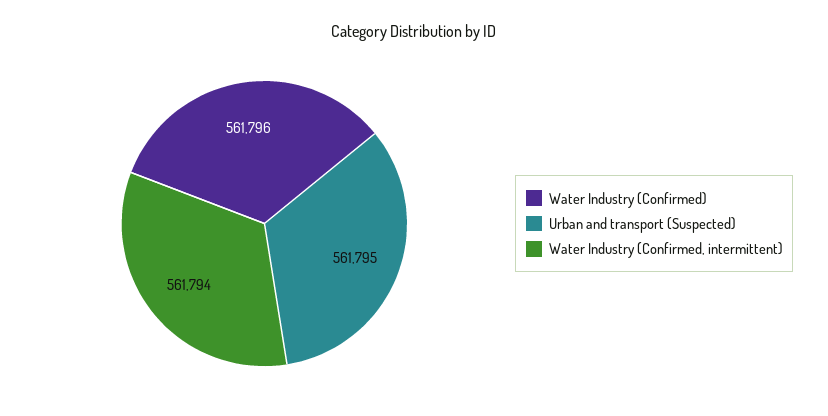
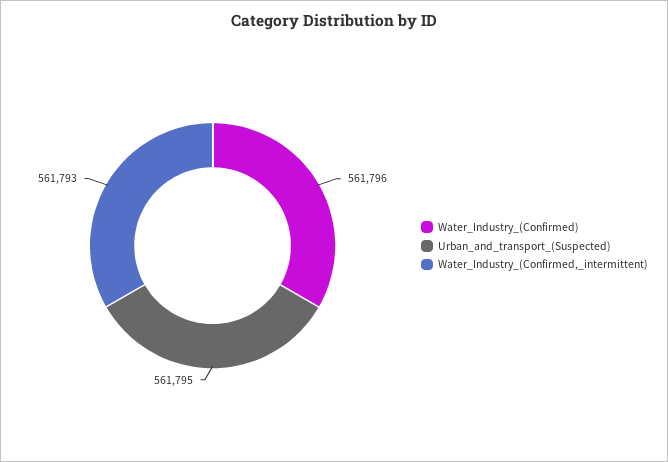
  {
    "Water Industry (Confirmed)": 561796,
    "Urban and transport (Suspected)": 561795,
-   "Water Industry (Confirmed, intermittent)": 561794
+   "Water Industry (Confirmed, intermittent)": 561793
  }

